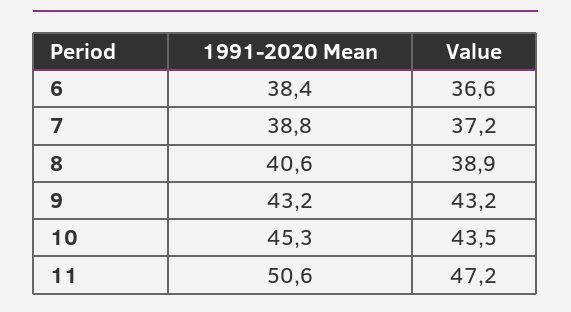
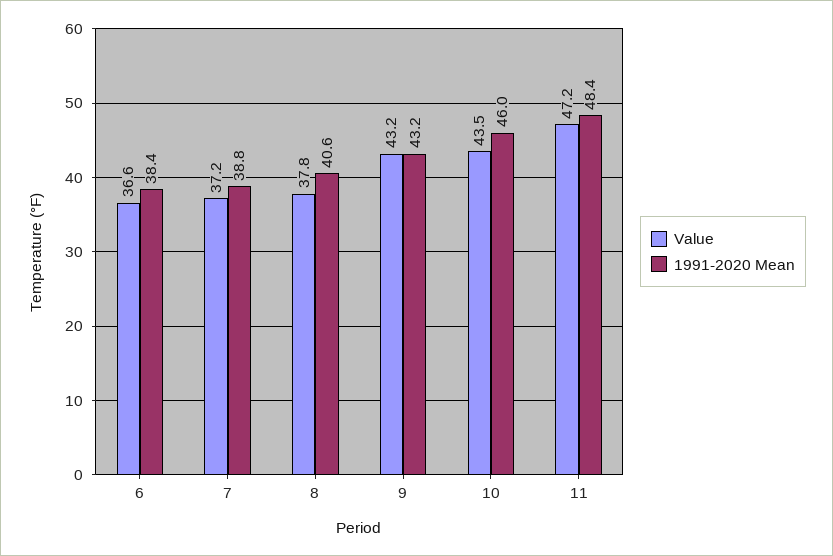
  {
    "1991-2020 Mean": {
      "6": 38.4,
      "7": 38.8,
      "8": 40.6,
      "9": 43.2,
-     "10": 45.3,
+     "10": 46,
-     "11": 50.6
+     "11": 48.4
    },
    "Value": {
      "6": 36.6,
      "7": 37.2,
-     "8": 38.9,
+     "8": 37.8,
      "9": 43.2,
      "10": 43.5,
      "11": 47.2
    }
  }

